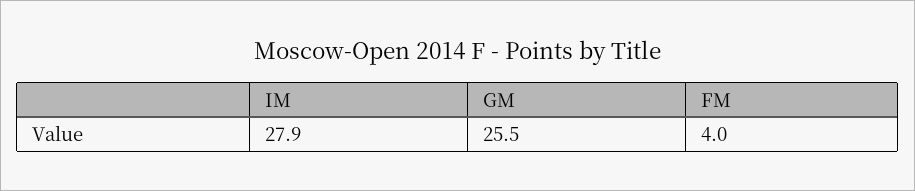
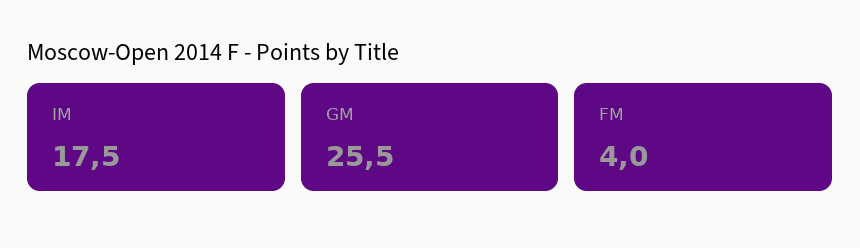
  {
-   "IM": 27.9,
+   "IM": 17.5,
    "GM": 25.5,
    "FM": 4
  }

